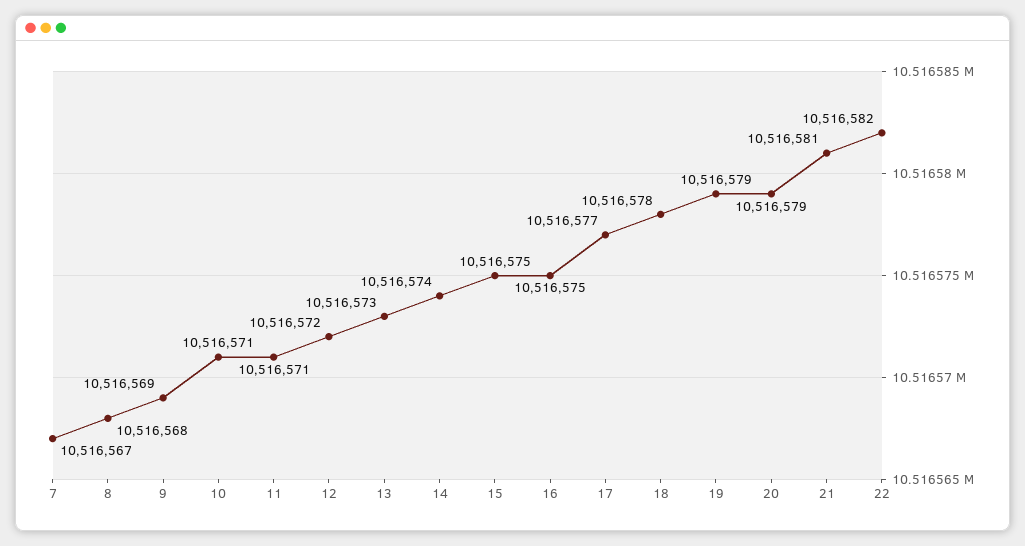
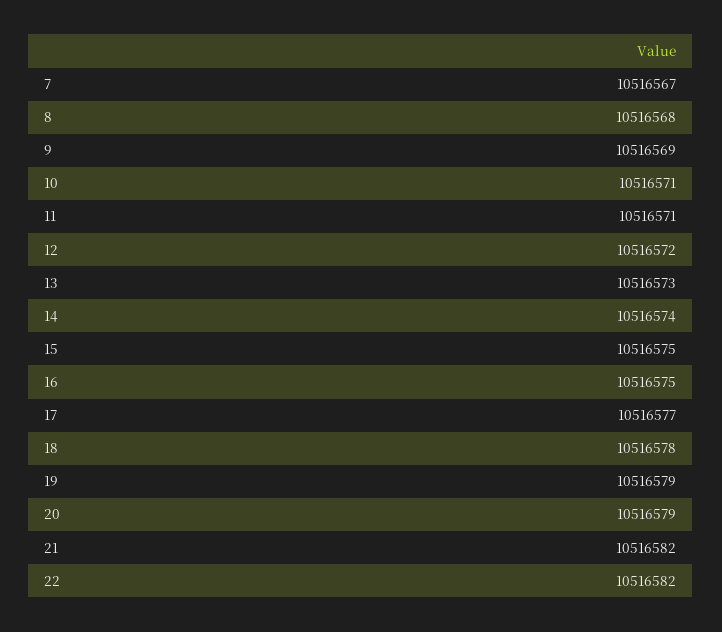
  {
    "7": 10516567,
    "8": 10516568,
    "9": 10516569,
    "10": 10516571,
    "11": 10516571,
    "12": 10516572,
    "13": 10516573,
    "14": 10516574,
    "15": 10516575,
    "16": 10516575,
    "17": 10516577,
    "18": 10516578,
    "19": 10516579,
    "20": 10516579,
-   "21": 10516581,
+   "21": 10516582,
    "22": 10516582
  }

